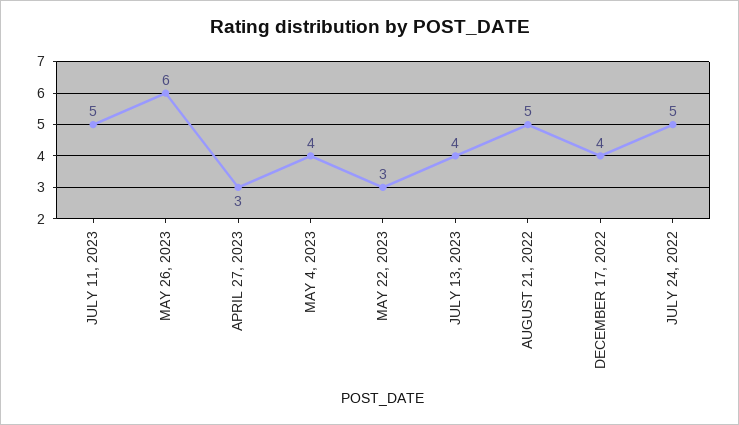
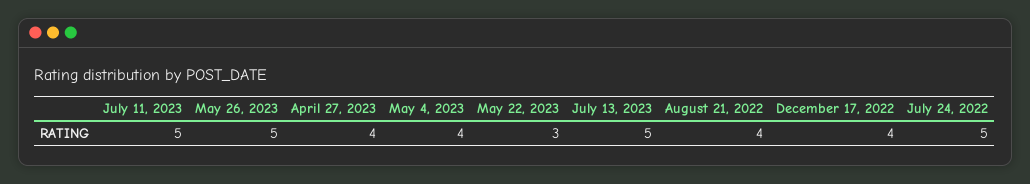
  {
    "JULY 11, 2023": 5,
-   "MAY 26, 2023": 6,
+   "MAY 26, 2023": 5,
-   "APRIL 27, 2023": 3,
+   "APRIL 27, 2023": 4,
    "MAY 4, 2023": 4,
    "MAY 22, 2023": 3,
-   "JULY 13, 2023": 4,
+   "JULY 13, 2023": 5,
-   "AUGUST 21, 2022": 5,
+   "AUGUST 21, 2022": 4,
    "DECEMBER 17, 2022": 4,
    "JULY 24, 2022": 5
  }

